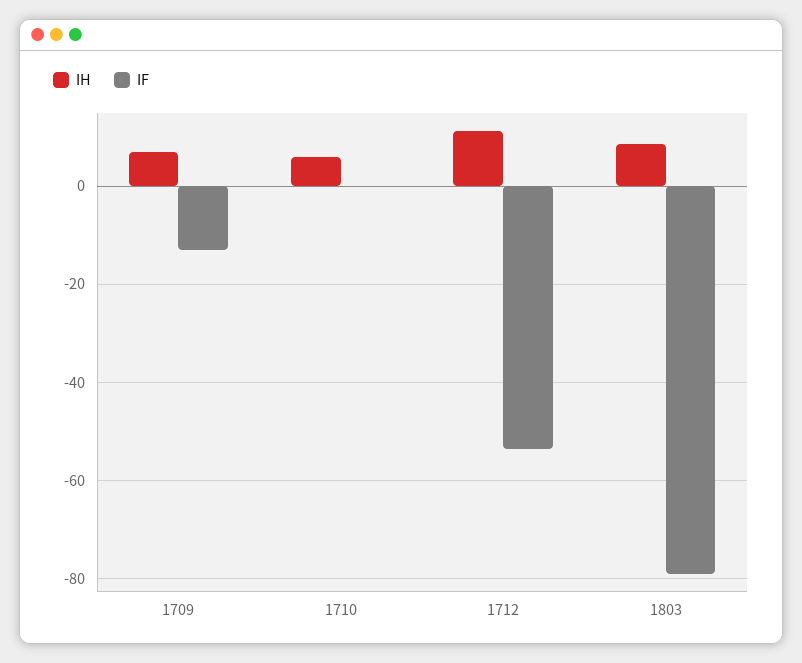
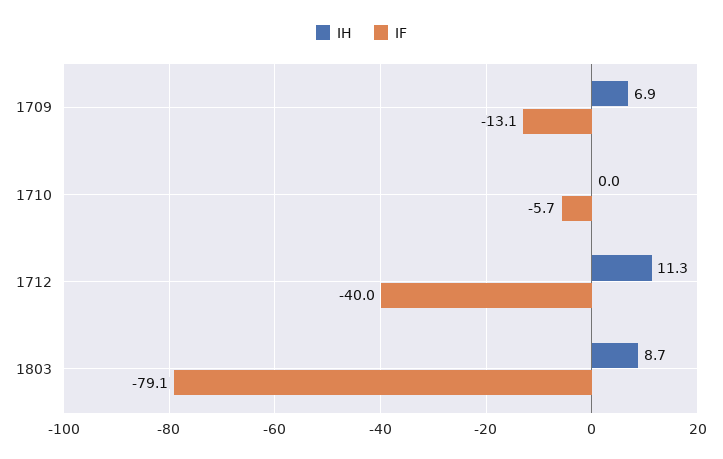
  {
    "IH": {
      "1709": 6.9,
-     "1710": 6,
+     "1710": 0,
      "1712": 11.3,
      "1803": 8.7
    },
    "IF": {
      "1709": -13.1,
-     "1710": 0,
+     "1710": -5.7,
-     "1712": -54,
+     "1712": -40,
      "1803": -79.1
    }
  }

